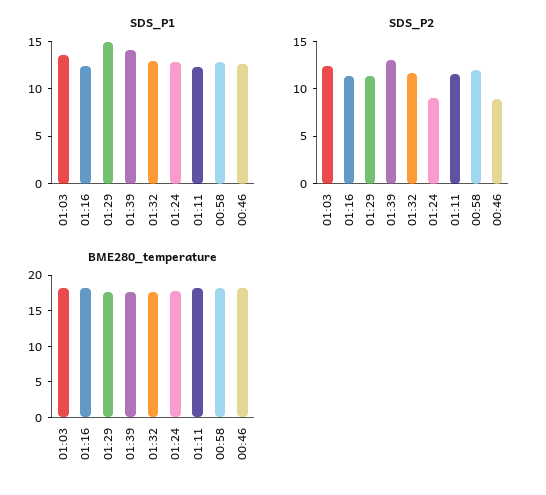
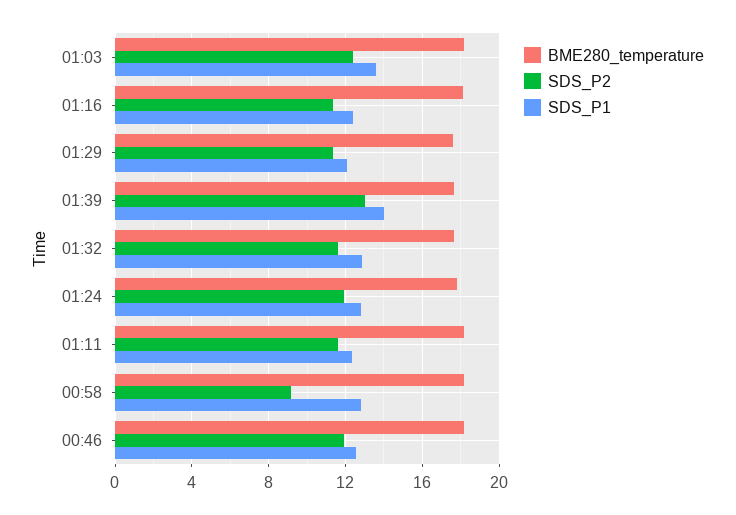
  {
    "SDS_P1": {
      "01:03": 13.5,
      "01:16": 12.5,
-     "01:29": 15,
+     "01:29": 12,
      "01:39": 14,
      "01:32": 13,
      "01:24": 13,
      "01:11": 12.5,
      "00:58": 13,
      "00:46": 12.5
    },
    "SDS_P2": {
      "01:03": 12.5,
      "01:16": 11.5,
      "01:29": 11.5,
      "01:39": 13,
      "01:32": 11.5,
-     "01:24": 9,
+     "01:24": 12,
      "01:11": 11.5,
-     "00:58": 12,
+     "00:58": 9,
-     "00:46": 9
+     "00:46": 12
    },
    "BME280_temperature": {
      "01:03": 18,
      "01:16": 18,
      "01:29": 17.5,
      "01:39": 17.5,
      "01:32": 17.5,
      "01:24": 18,
      "01:11": 18,
      "00:58": 18,
      "00:46": 18
    }
  }

